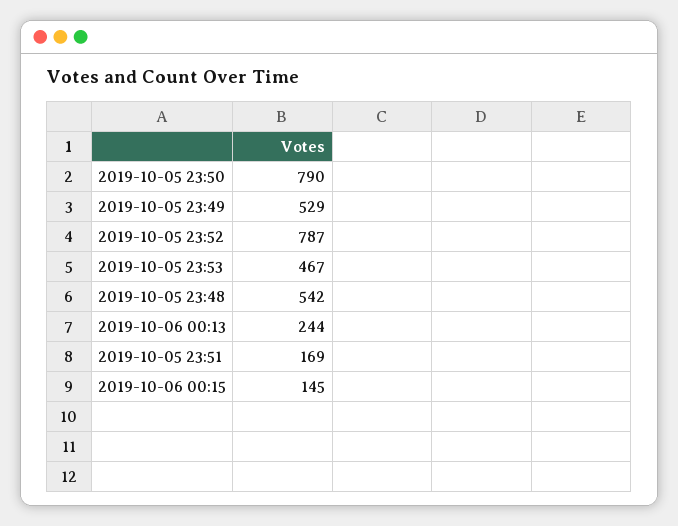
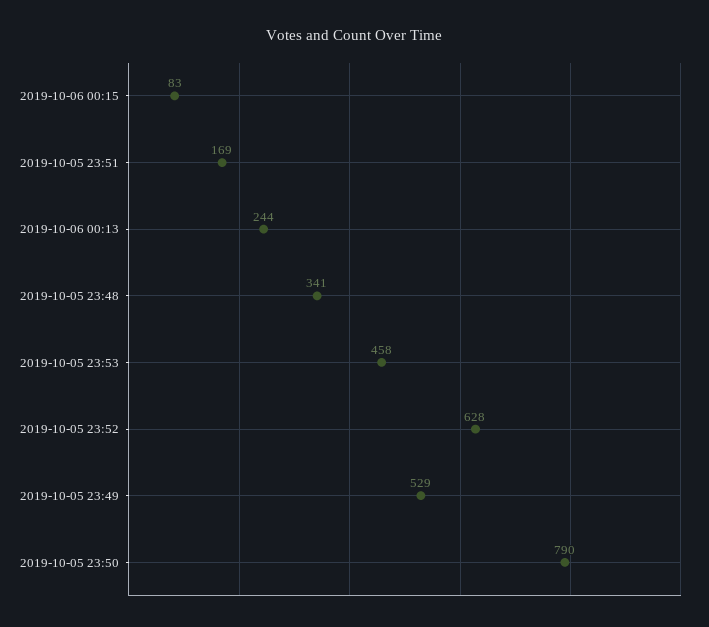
  {
    "2019-10-05 23:50": 790,
    "2019-10-05 23:49": 529,
-   "2019-10-05 23:52": 787,
+   "2019-10-05 23:52": 628,
-   "2019-10-05 23:53": 467,
+   "2019-10-05 23:53": 458,
-   "2019-10-05 23:48": 542,
+   "2019-10-05 23:48": 341,
    "2019-10-06 00:13": 244,
    "2019-10-05 23:51": 169,
-   "2019-10-06 00:15": 145
+   "2019-10-06 00:15": 83
  }

